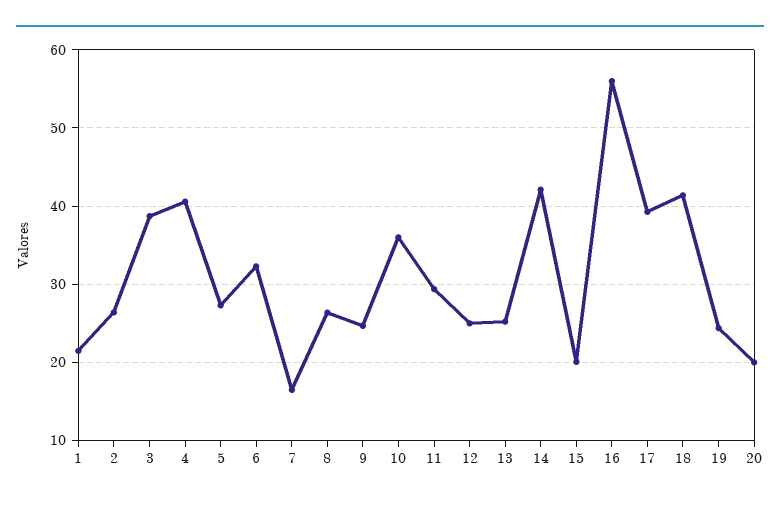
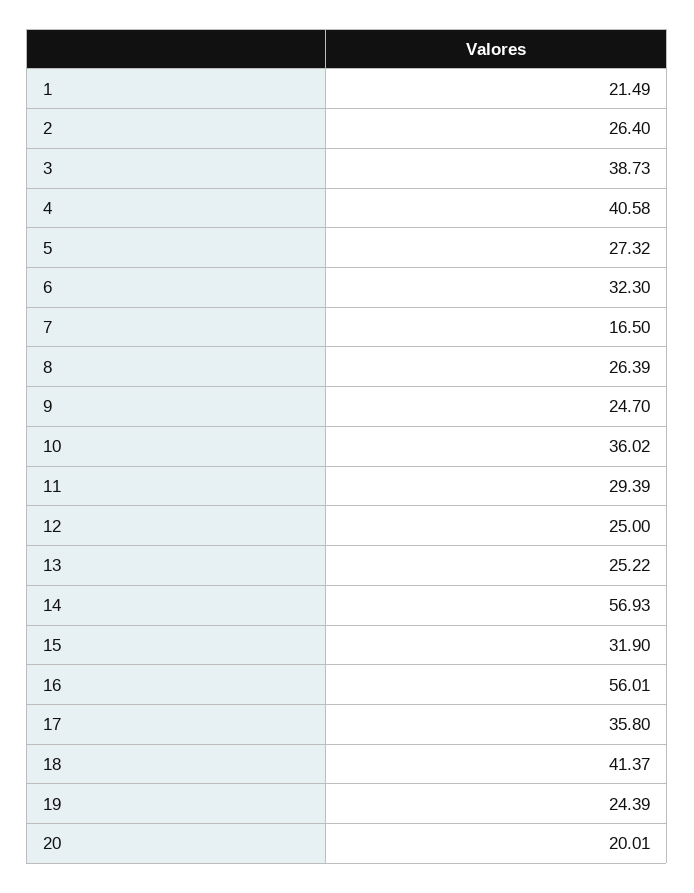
  {
    "1": 21.49,
    "2": 26.4,
    "3": 38.73,
    "4": 40.58,
    "5": 27.32,
    "6": 32.3,
    "7": 16.5,
    "8": 26.39,
    "9": 24.7,
    "10": 36.02,
    "11": 29.39,
    "12": 25,
    "13": 25.22,
-   "14": 42,
+   "14": 56.93,
-   "15": 20,
+   "15": 31.9,
    "16": 56.01,
-   "17": 39,
+   "17": 35.8,
    "18": 41.37,
    "19": 24.39,
    "20": 20.01
  }

